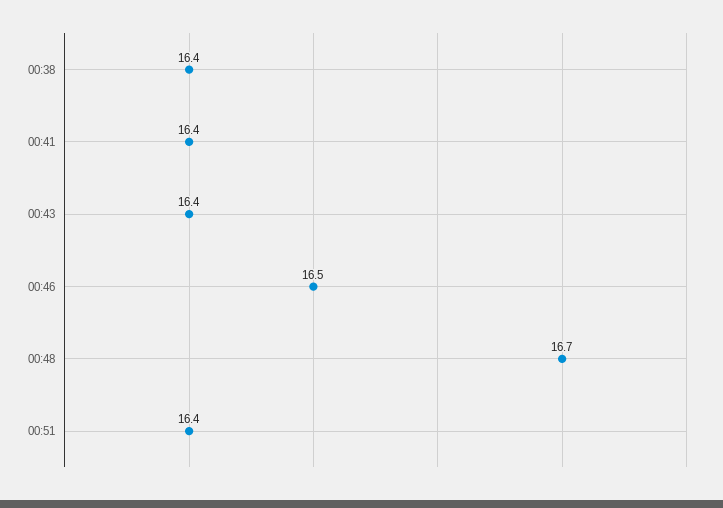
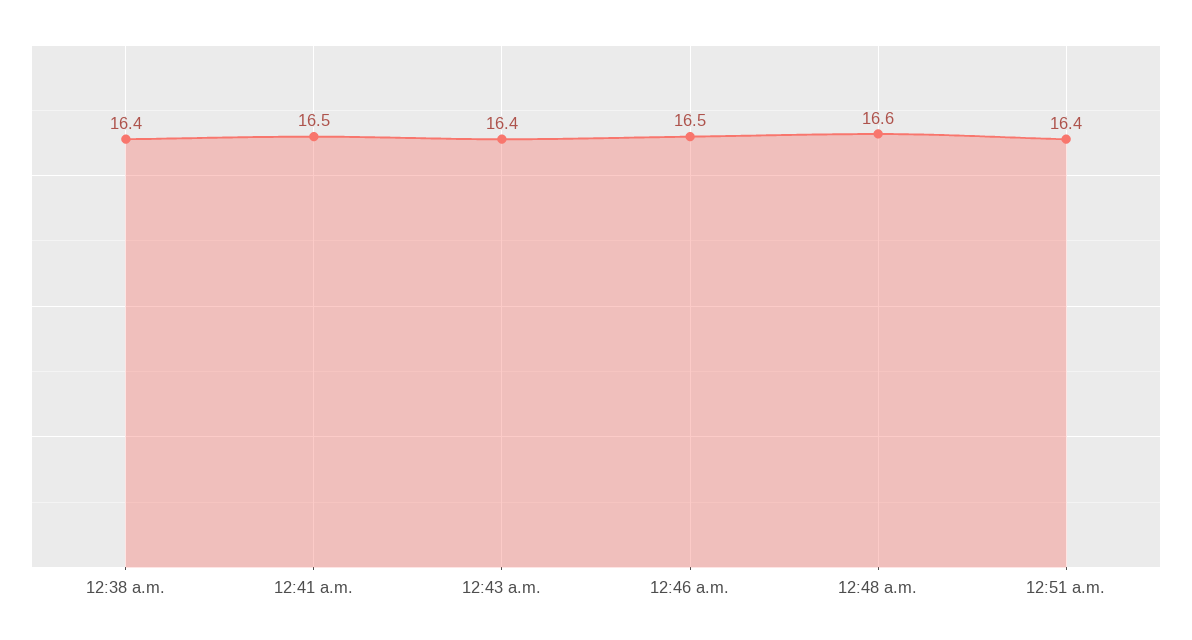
  {
    "00:38": 16.4,
-   "00:41": 16.4,
+   "00:41": 16.5,
    "00:43": 16.4,
    "00:46": 16.5,
-   "00:48": 16.7,
+   "00:48": 16.6,
    "00:51": 16.4
  }

